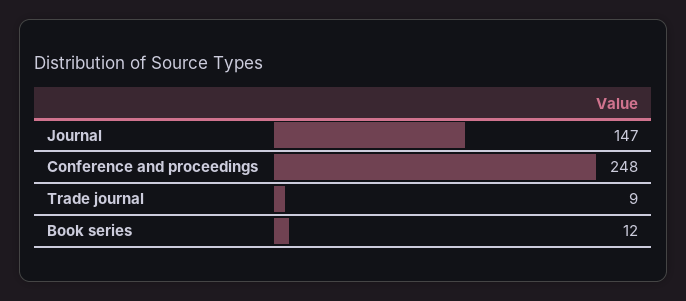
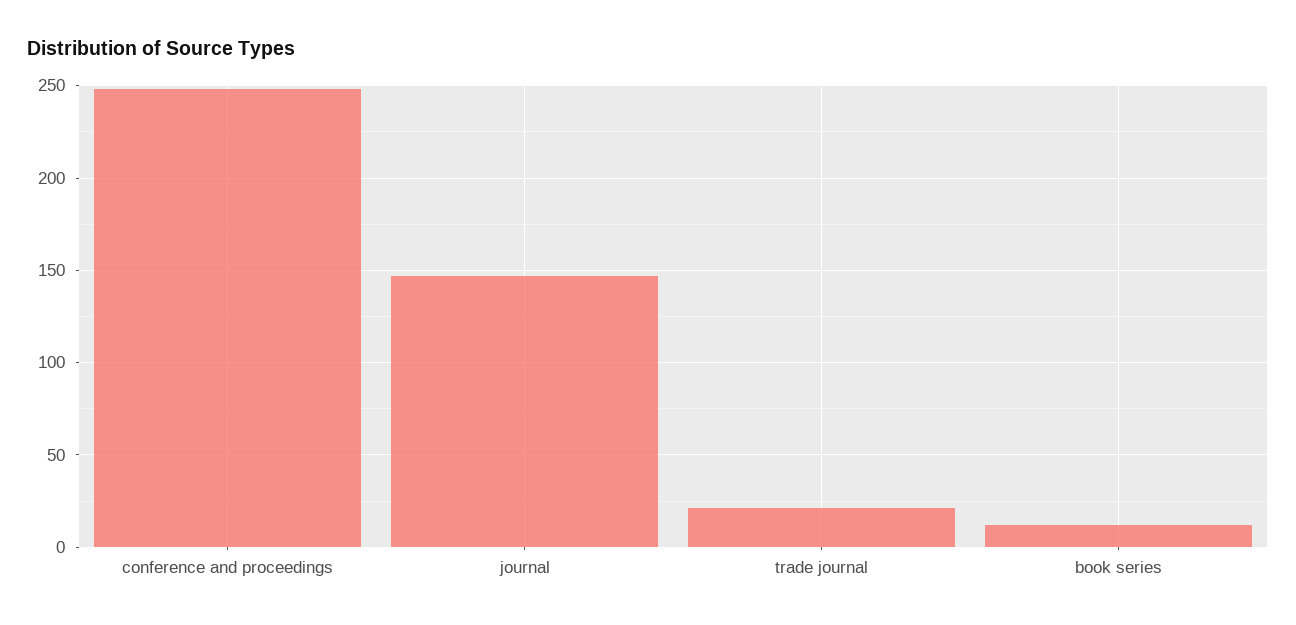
  {
    "Journal": 147,
    "Conference and proceedings": 248,
-   "Trade journal": 9,
+   "Trade journal": 20,
    "Book series": 12
  }

